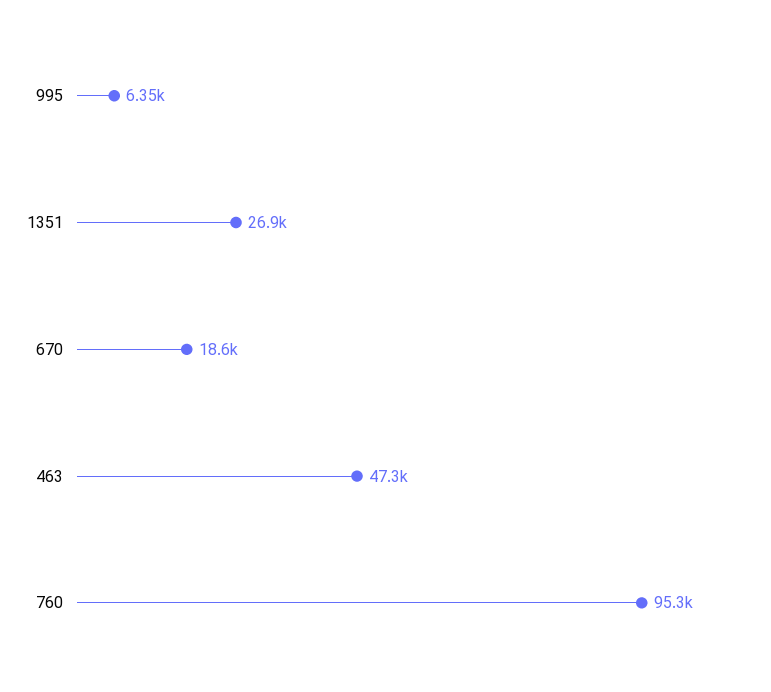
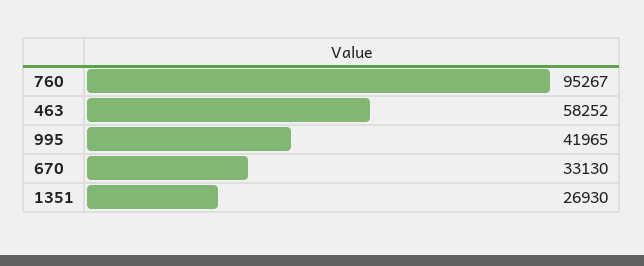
  {
-   "995": 6350,
+   "995": 41965,
    "1351": 26930,
-   "670": 18600,
+   "670": 33130,
-   "463": 47300,
+   "463": 58252,
    "760": 95267
  }

